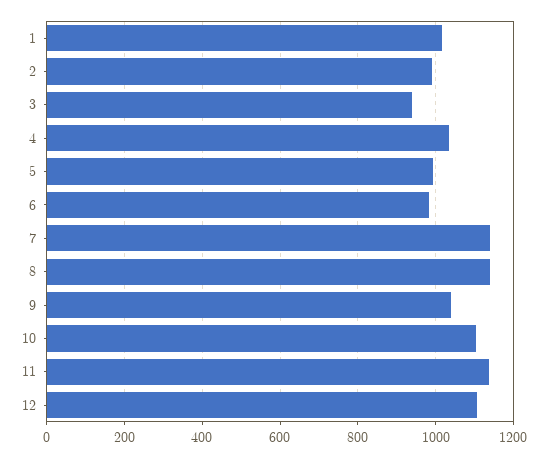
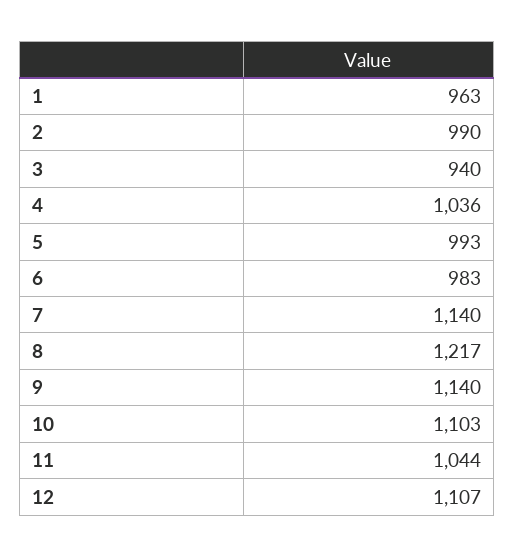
  {
-   "1": 1020,
+   "1": 963,
    "2": 990,
    "3": 940,
    "4": 1036,
    "5": 993,
    "6": 983,
    "7": 1140,
-   "8": 1140,
+   "8": 1217,
-   "9": 1040,
+   "9": 1140,
    "10": 1103,
-   "11": 1140,
+   "11": 1044,
    "12": 1107
  }

